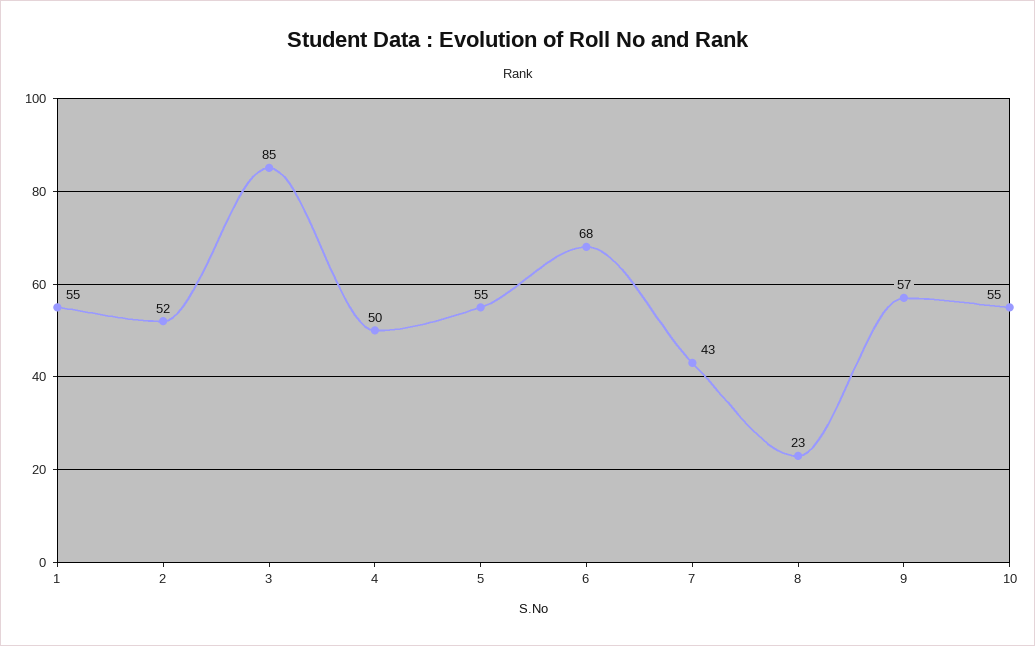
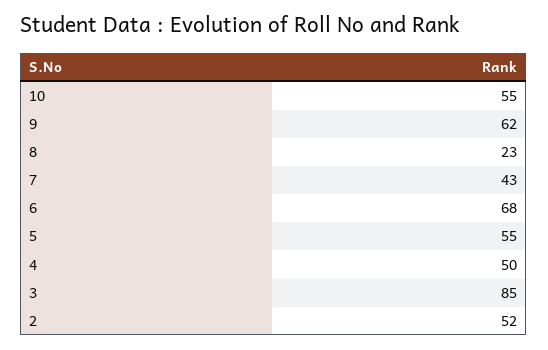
  {
-   "1": 55,
    "2": 52,
    "3": 85,
    "4": 50,
    "5": 55,
    "6": 68,
    "7": 43,
    "8": 23,
-   "9": 57,
+   "9": 62,
    "10": 55
  }

